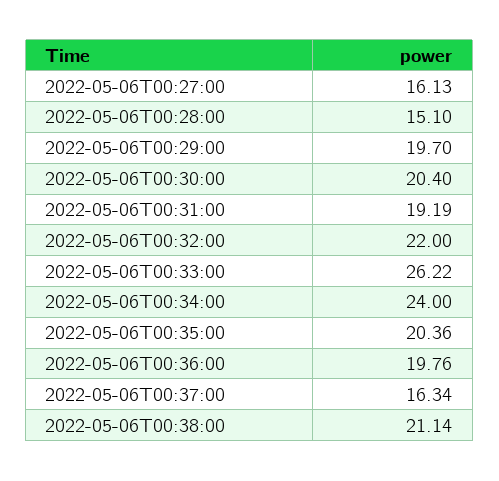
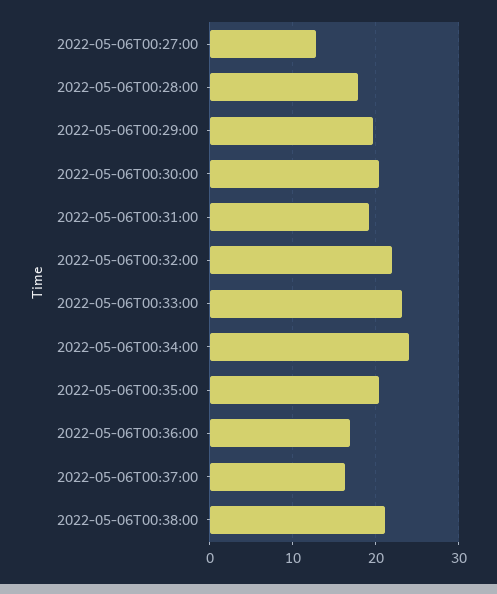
  {
-   "2022-05-06T00:27:00": 16.13,
+   "2022-05-06T00:27:00": 13,
-   "2022-05-06T00:28:00": 15.1,
+   "2022-05-06T00:28:00": 18,
    "2022-05-06T00:29:00": 19.7,
    "2022-05-06T00:30:00": 20.4,
    "2022-05-06T00:31:00": 19.19,
    "2022-05-06T00:32:00": 22,
-   "2022-05-06T00:33:00": 26.22,
+   "2022-05-06T00:33:00": 23,
    "2022-05-06T00:34:00": 24,
    "2022-05-06T00:35:00": 20.36,
-   "2022-05-06T00:36:00": 19.76,
+   "2022-05-06T00:36:00": 17,
    "2022-05-06T00:37:00": 16.34,
    "2022-05-06T00:38:00": 21.14
  }

